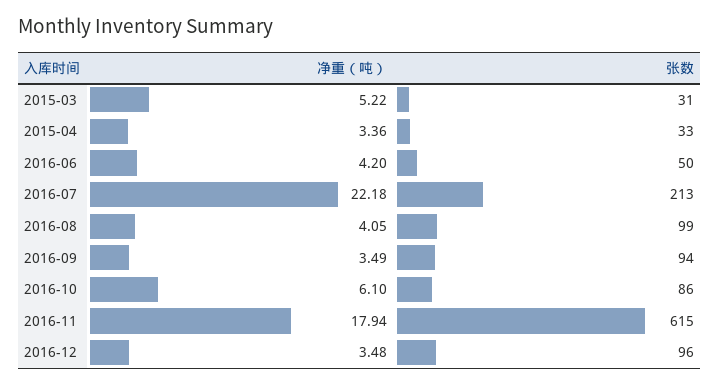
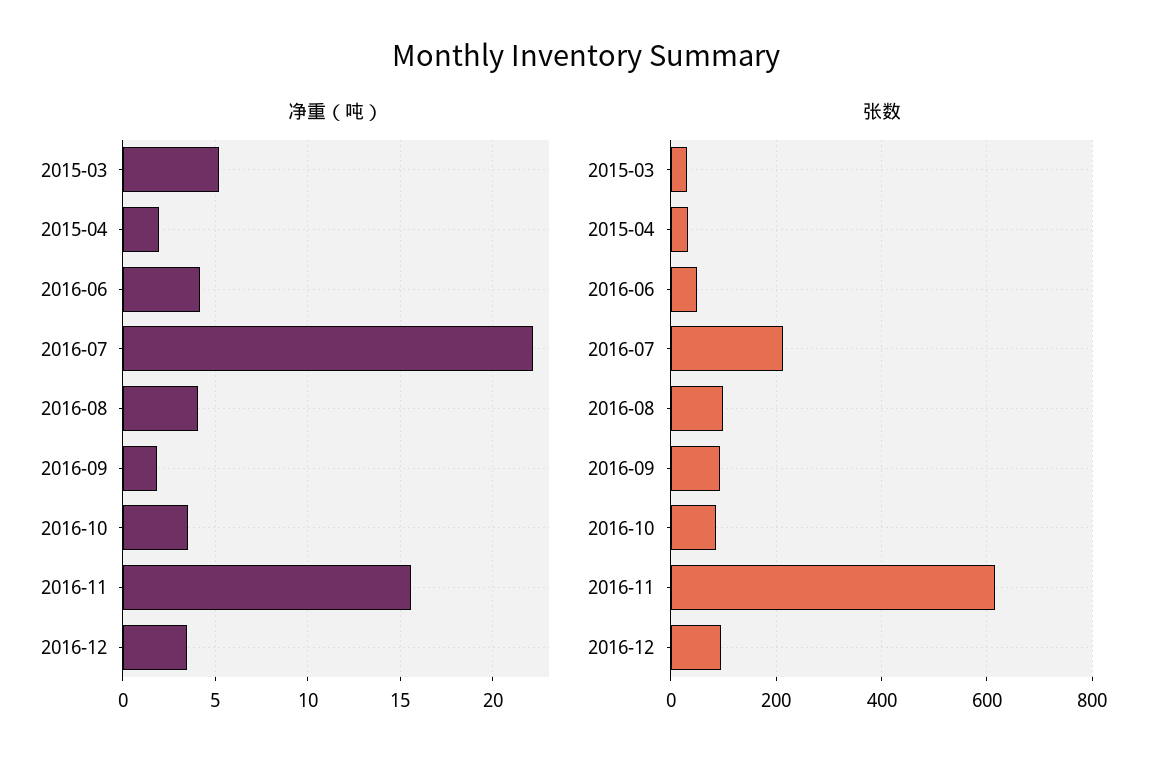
  {
    "净重（吨）": {
      "2015-03": 5.22,
-     "2015-04": 3.36,
+     "2015-04": 2,
      "2016-06": 4.2,
      "2016-07": 22.18,
      "2016-08": 4.05,
-     "2016-09": 3.49,
+     "2016-09": 2,
-     "2016-10": 6.1,
+     "2016-10": 3.5,
-     "2016-11": 17.94,
+     "2016-11": 15.5,
      "2016-12": 3.48
    },
    "张数": {
      "2015-03": 31,
      "2015-04": 33,
      "2016-06": 50,
      "2016-07": 213,
      "2016-08": 99,
      "2016-09": 94,
      "2016-10": 86,
      "2016-11": 615,
      "2016-12": 96
    }
  }

